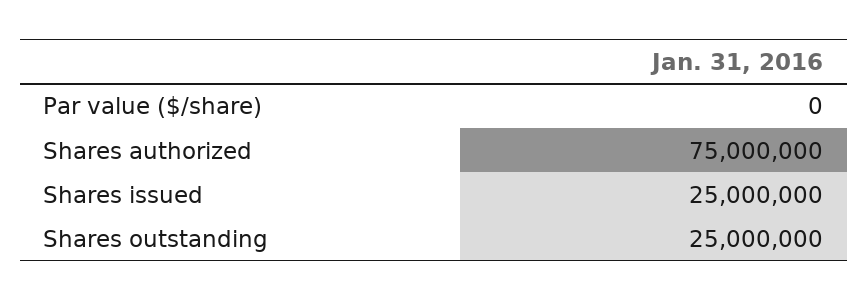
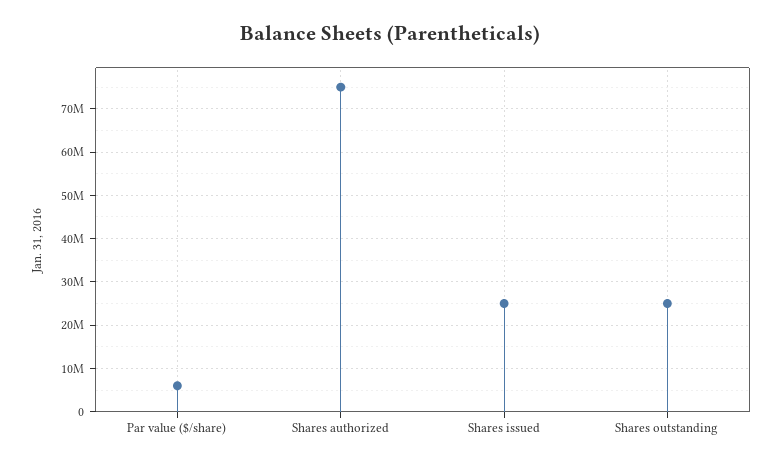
  {
-   "Par value ($/share)": 0,
+   "Par value ($/share)": 6000000,
    "Shares authorized": 75000000,
    "Shares issued": 25000000,
    "Shares outstanding": 25000000
  }

